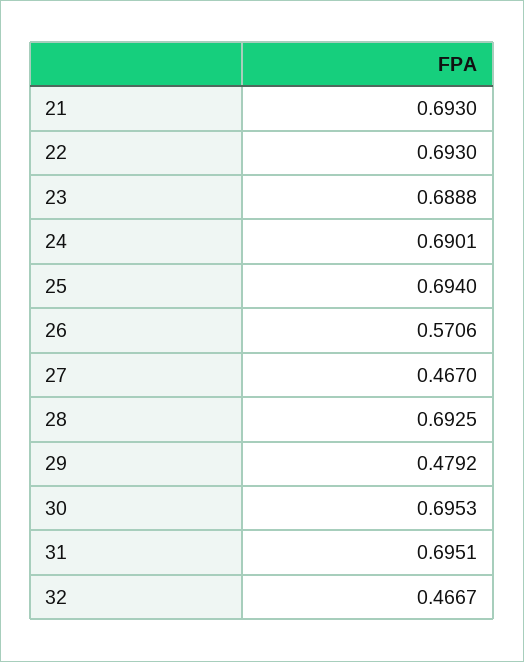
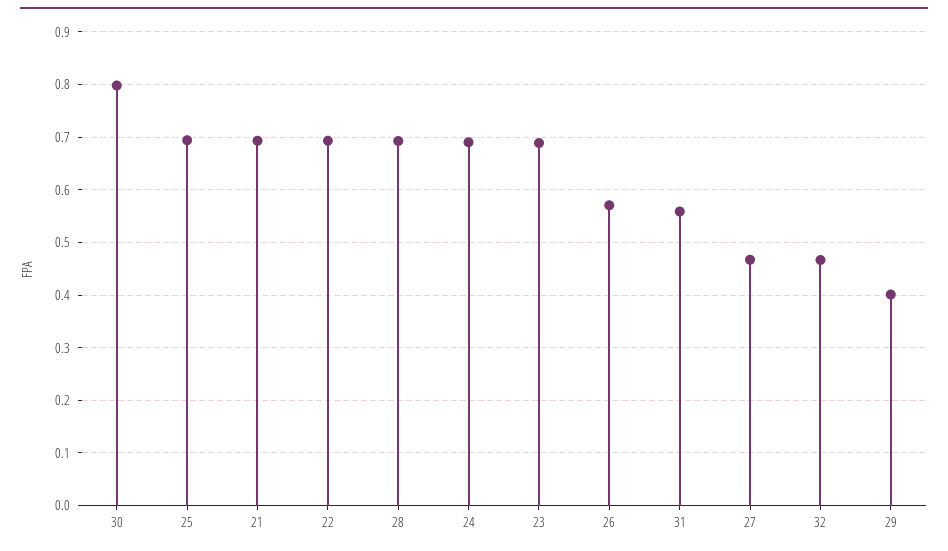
  {
    "21": 0.693,
    "22": 0.693,
    "23": 0.6888,
    "24": 0.6901,
    "25": 0.694,
    "26": 0.5706,
    "27": 0.467,
    "28": 0.6925,
-   "29": 0.4792,
+   "29": 0.4,
-   "30": 0.6953,
+   "30": 0.8,
-   "31": 0.6951,
+   "31": 0.56,
    "32": 0.4667
  }

